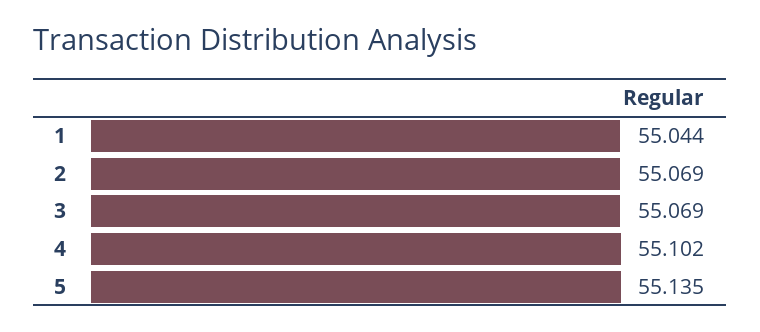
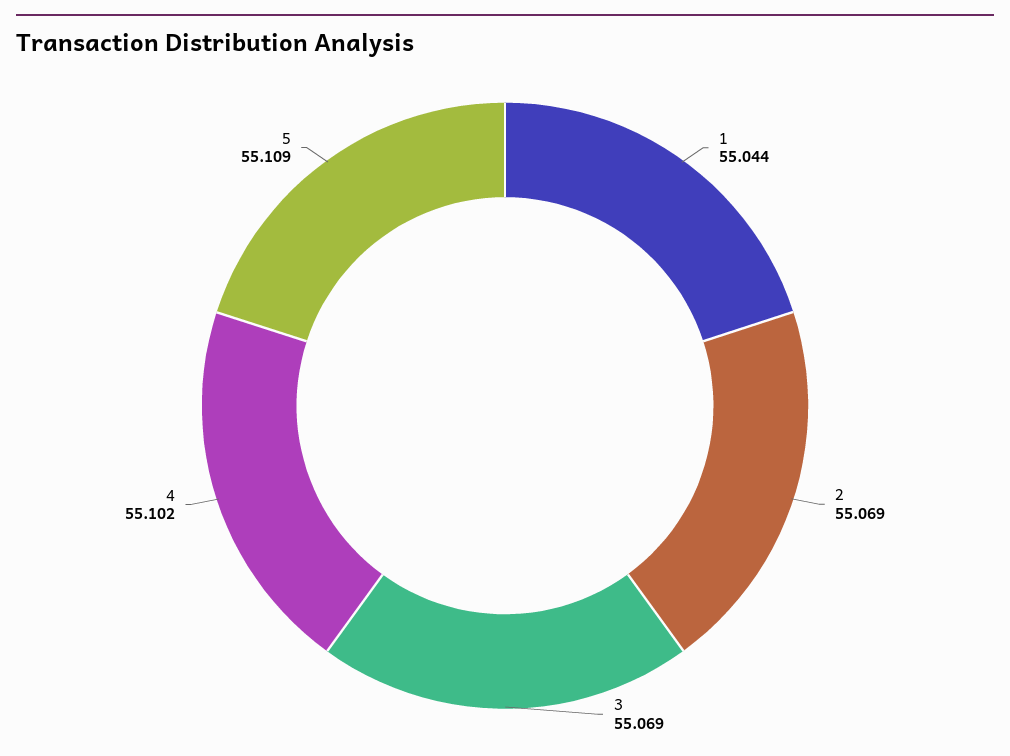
  {
    "1": 55.044,
    "2": 55.069,
    "3": 55.069,
    "4": 55.102,
-   "5": 55.135
+   "5": 55.109
  }

